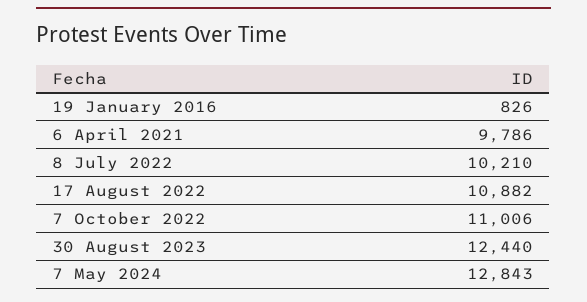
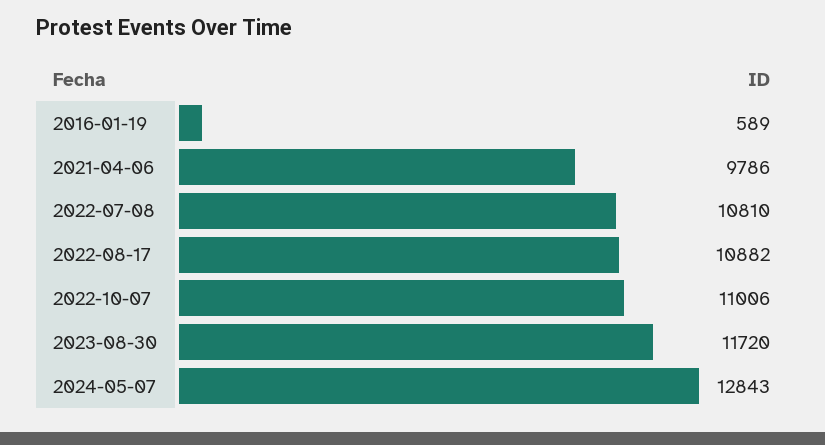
  {
-   "19 January 2016": 826,
+   "19 January 2016": 589,
    "6 April 2021": 9786,
-   "8 July 2022": 10210,
+   "8 July 2022": 10810,
    "17 August 2022": 10882,
    "7 October 2022": 11006,
-   "30 August 2023": 12440,
+   "30 August 2023": 11720,
    "7 May 2024": 12843
  }

